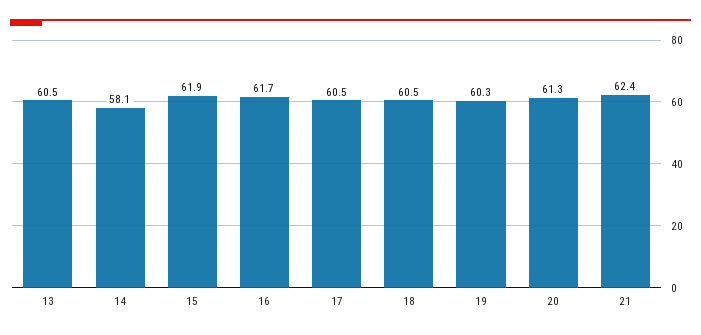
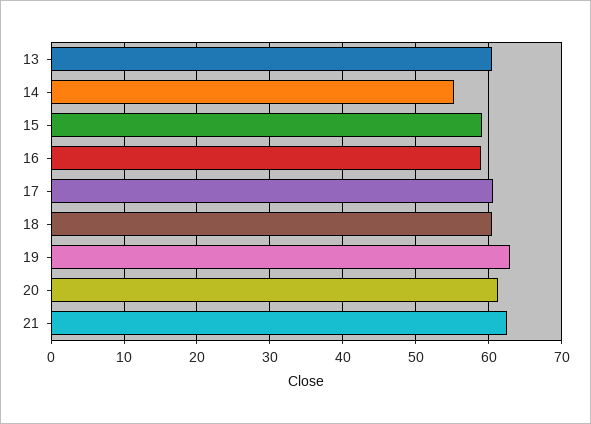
  {
    "13": 60.5,
-   "14": 58.1,
+   "14": 55,
-   "15": 61.9,
+   "15": 59,
-   "16": 61.7,
+   "16": 59,
    "17": 60.5,
    "18": 60.5,
-   "19": 60.3,
+   "19": 63,
    "20": 61.3,
    "21": 62.4
  }

